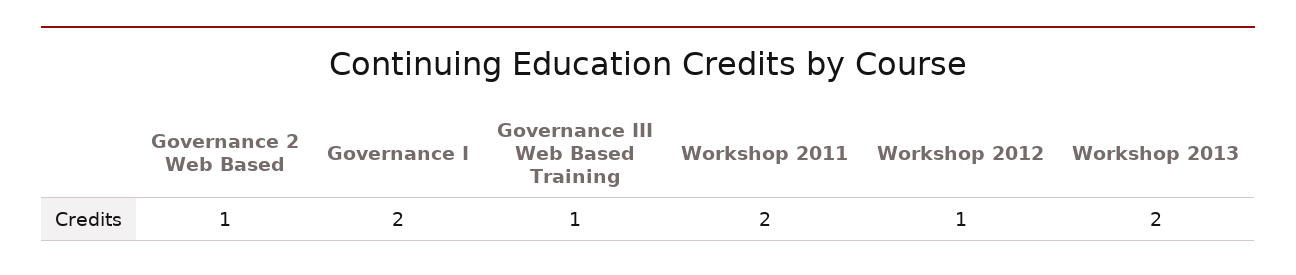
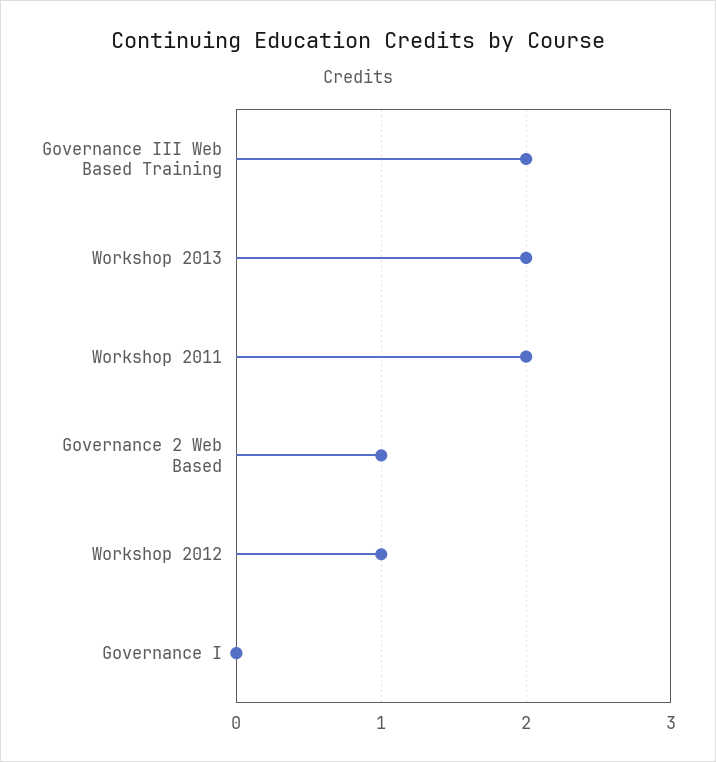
  {
    "Governance 2 Web Based": 1,
-   "Governance I": 2,
+   "Governance I": 0,
-   "Governance III Web Based Training": 1,
+   "Governance III Web Based Training": 2,
    "Workshop 2011": 2,
    "Workshop 2012": 1,
    "Workshop 2013": 2
  }

